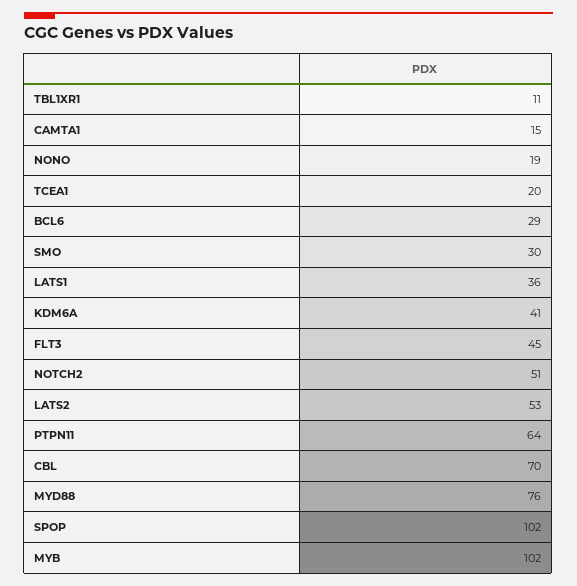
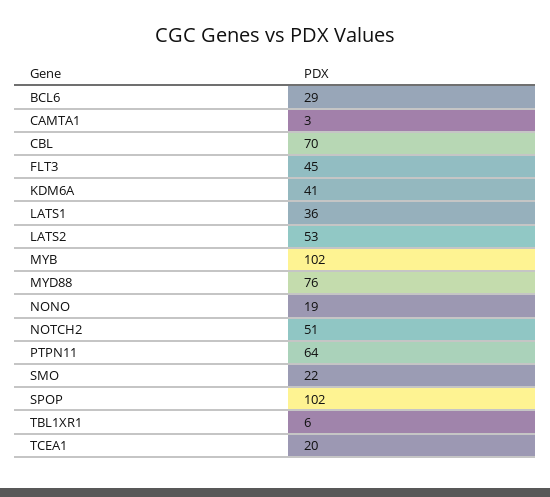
  {
-   "TBL1XR1": 11,
+   "TBL1XR1": 6,
-   "CAMTA1": 15,
+   "CAMTA1": 3,
    "NONO": 19,
    "TCEA1": 20,
    "BCL6": 29,
-   "SMO": 30,
+   "SMO": 22,
    "LATS1": 36,
    "KDM6A": 41,
    "FLT3": 45,
    "NOTCH2": 51,
    "LATS2": 53,
    "PTPN11": 64,
    "CBL": 70,
    "MYD88": 76,
    "SPOP": 102,
    "MYB": 102
  }

